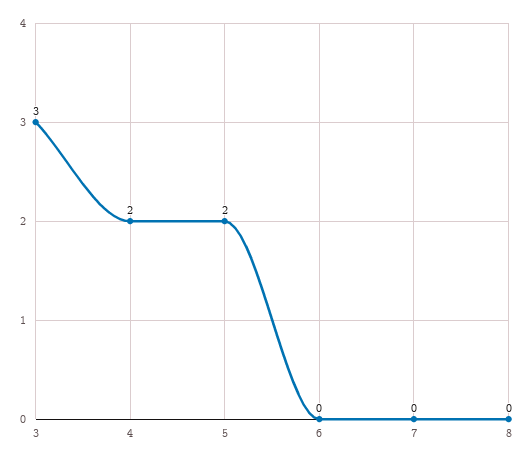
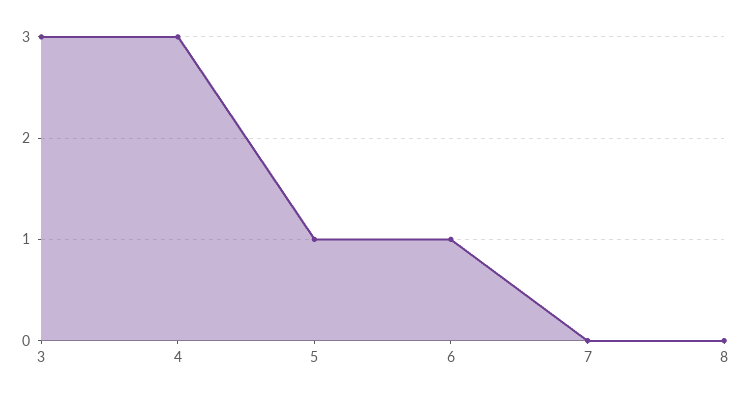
  {
    "3": 3,
-   "4": 2,
+   "4": 3,
-   "5": 2,
+   "5": 1,
-   "6": 0,
+   "6": 1,
    "7": 0,
    "8": 0
  }

